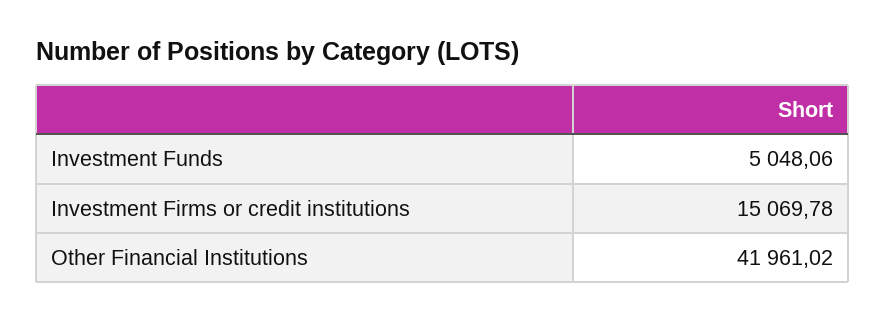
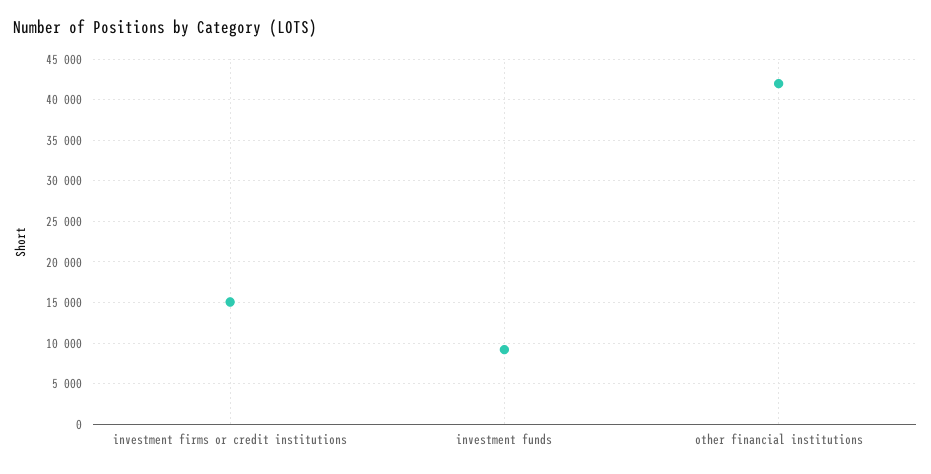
  {
-   "Investment Funds": 5048.06,
+   "Investment Funds": 9000,
    "Investment Firms or credit institutions": 15069.78,
    "Other Financial Institutions": 41961.02
  }

